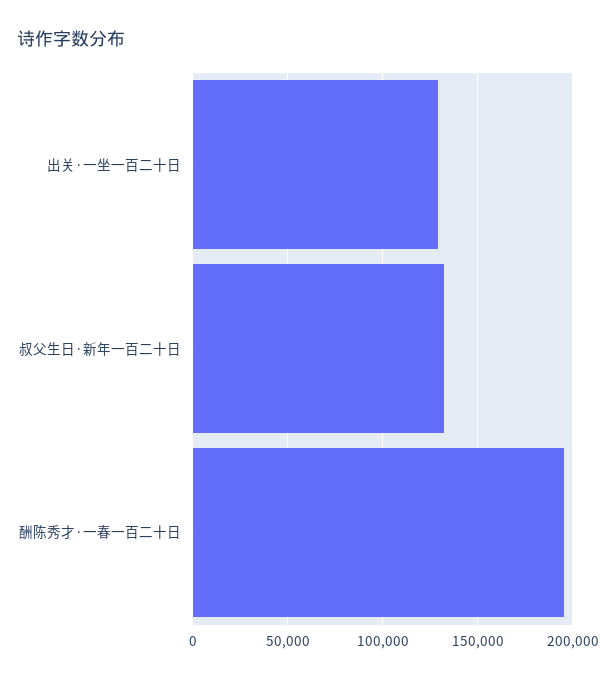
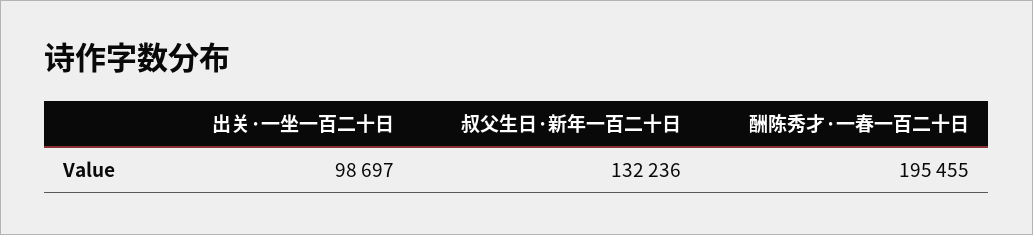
  {
-   "出关·一坐一百二十日": 130000,
+   "出关·一坐一百二十日": 98697,
    "叔父生日·新年一百二十日": 132236,
    "酬陈秀才·一春一百二十日": 195455
  }

